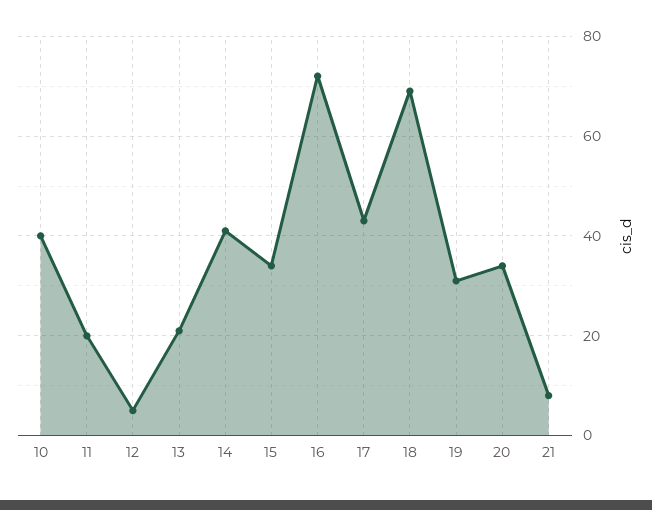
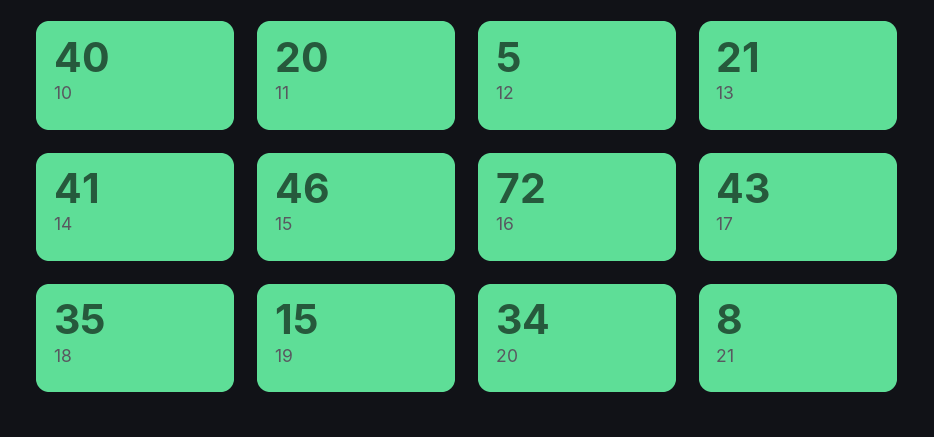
  {
    "10": 40,
    "11": 20,
    "12": 5,
    "13": 21,
    "14": 41,
-   "15": 35,
+   "15": 46,
    "16": 72,
    "17": 43,
-   "18": 70,
+   "18": 35,
-   "19": 30,
+   "19": 15,
    "20": 34,
    "21": 8
  }

